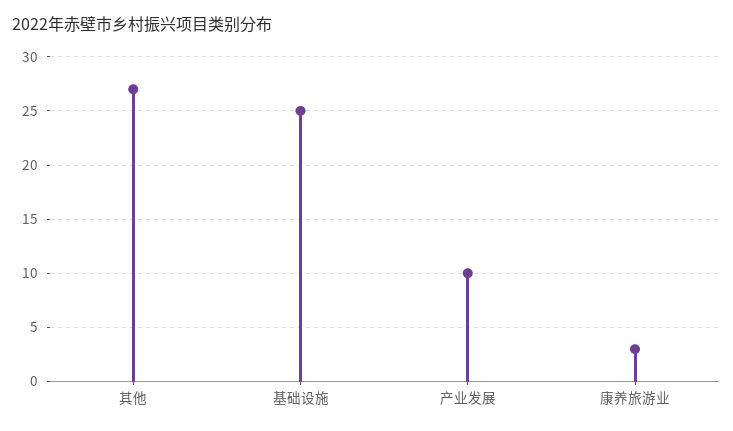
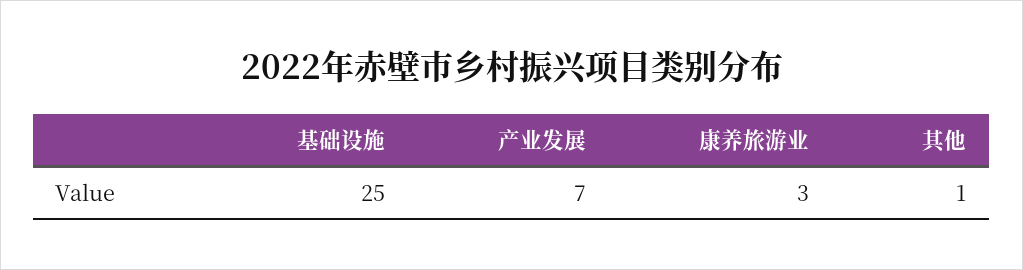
  {
-   "其他": 27,
+   "其他": 1,
    "基础设施": 25,
-   "产业发展": 10,
+   "产业发展": 7,
    "康养旅游业": 3
  }

